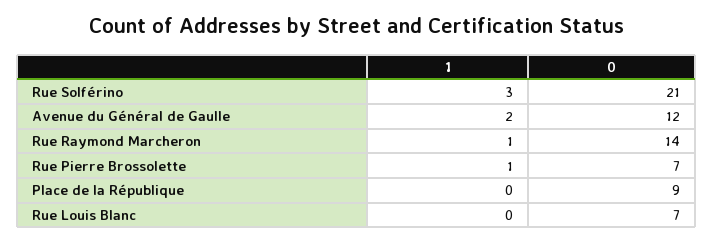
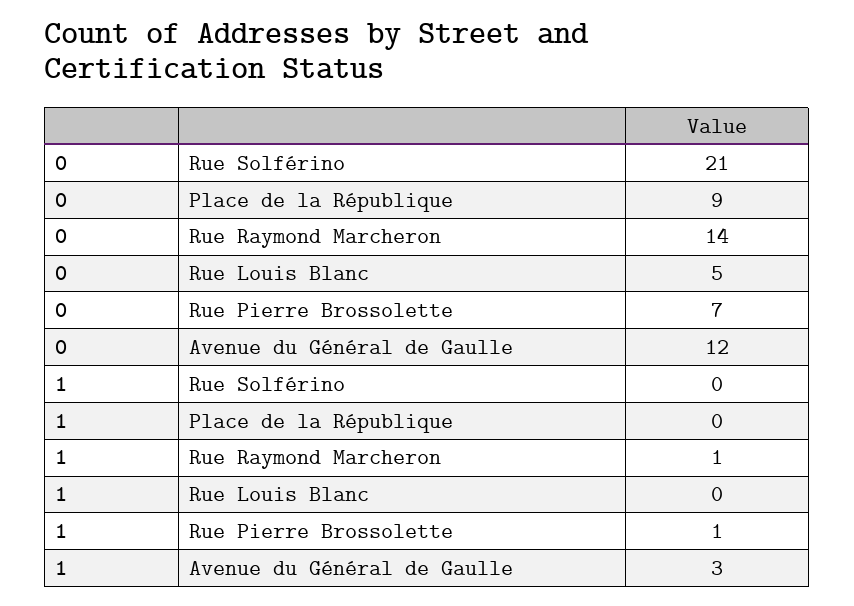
  {
    "1": {
-     "Rue Solférino": 3,
+     "Rue Solférino": 0,
-     "Avenue du Général de Gaulle": 2,
+     "Avenue du Général de Gaulle": 3,
      "Rue Raymond Marcheron": 1,
      "Rue Pierre Brossolette": 1,
      "Place de la République": 0,
      "Rue Louis Blanc": 0
    },
    "0": {
      "Rue Solférino": 21,
      "Avenue du Général de Gaulle": 12,
      "Rue Raymond Marcheron": 14,
      "Rue Pierre Brossolette": 7,
      "Place de la République": 9,
-     "Rue Louis Blanc": 7
+     "Rue Louis Blanc": 5
    }
  }

